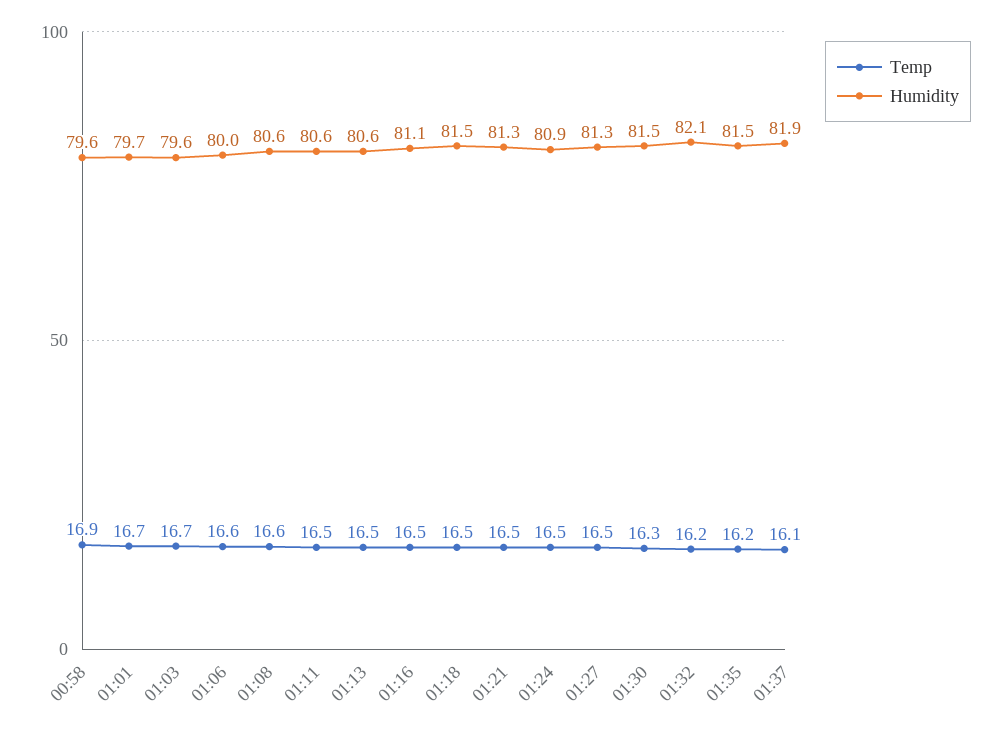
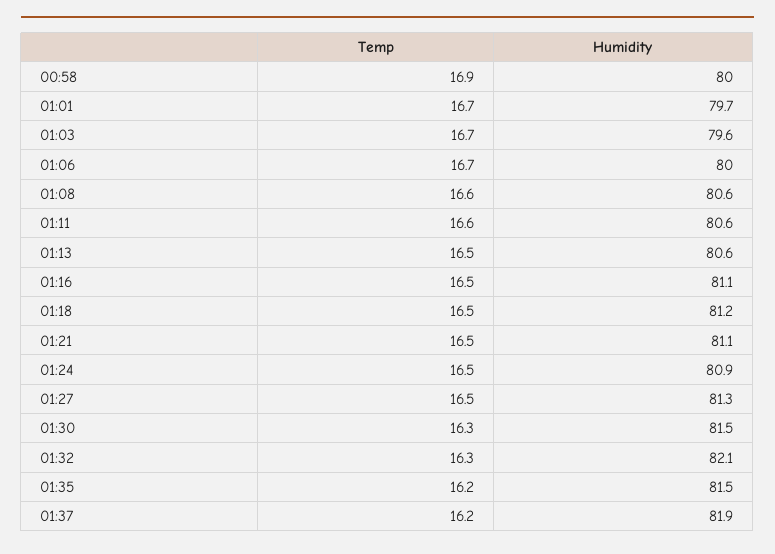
  {
    "Temp": {
      "00:58": 16.9,
      "01:01": 16.7,
      "01:03": 16.7,
-     "01:06": 16.6,
+     "01:06": 16.7,
      "01:08": 16.6,
-     "01:11": 16.5,
+     "01:11": 16.6,
      "01:13": 16.5,
      "01:16": 16.5,
      "01:18": 16.5,
      "01:21": 16.5,
      "01:24": 16.5,
      "01:27": 16.5,
      "01:30": 16.3,
-     "01:32": 16.2,
+     "01:32": 16.3,
      "01:35": 16.2,
-     "01:37": 16.1
+     "01:37": 16.2
    },
    "Humidity": {
-     "00:58": 79.6,
+     "00:58": 80,
      "01:01": 79.7,
      "01:03": 79.6,
      "01:06": 80,
      "01:08": 80.6,
      "01:11": 80.6,
      "01:13": 80.6,
      "01:16": 81.1,
-     "01:18": 81.5,
+     "01:18": 81.2,
-     "01:21": 81.3,
+     "01:21": 81.1,
      "01:24": 80.9,
      "01:27": 81.3,
      "01:30": 81.5,
      "01:32": 82.1,
      "01:35": 81.5,
      "01:37": 81.9
    }
  }

